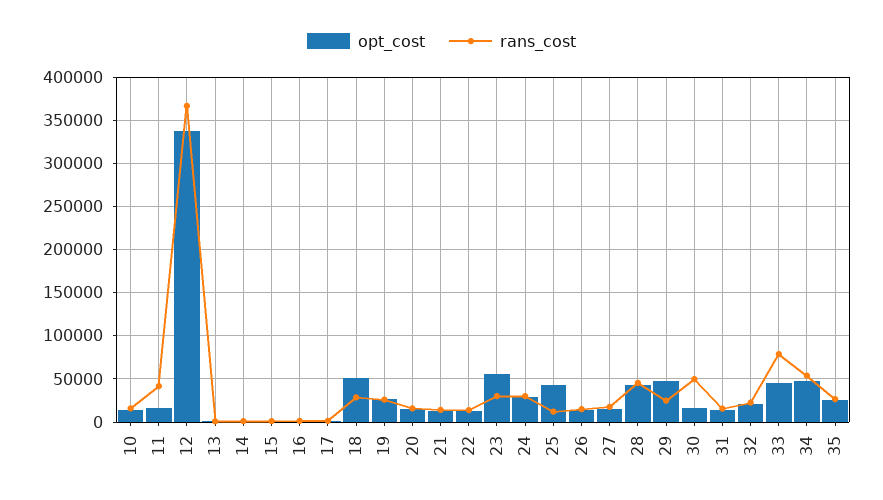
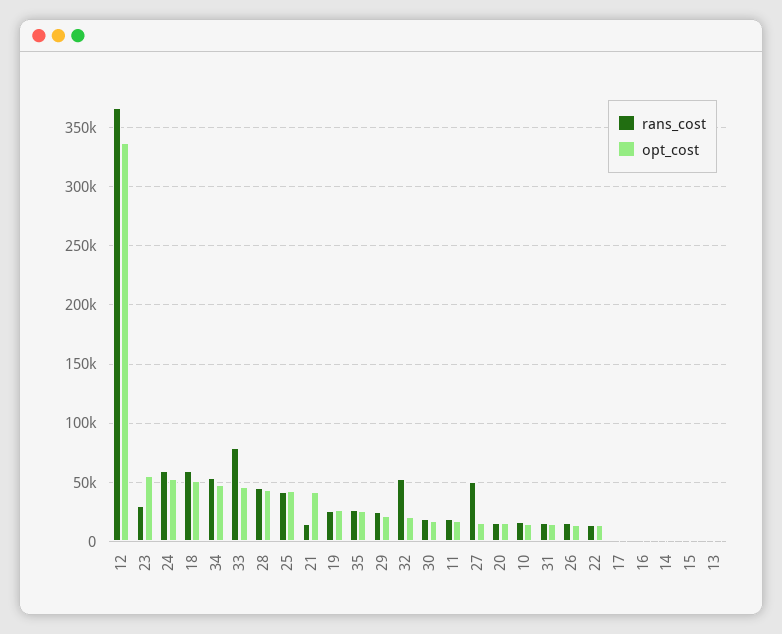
  {
    "opt_cost": {
      "10": 10000,
      "11": 20000,
      "12": 340000,
      "13": 0,
      "14": 0,
      "15": 0,
      "16": 0,
      "17": 0,
      "18": 50000,
      "19": 30000,
      "20": 10000,
-     "21": 10000,
+     "21": 40000,
      "22": 10000,
      "23": 60000,
-     "24": 30000,
+     "24": 50000,
      "25": 40000,
      "26": 10000,
      "27": 20000,
      "28": 40000,
-     "29": 50000,
+     "29": 20000,
      "30": 20000,
      "31": 10000,
      "32": 20000,
      "33": 50000,
      "34": 50000,
      "35": 30000
    },
    "rans_cost": {
      "10": 20000,
-     "11": 40000,
+     "11": 20000,
      "12": 370000,
      "13": 0,
      "14": 0,
      "15": 0,
      "16": 0,
      "17": 0,
-     "18": 30000,
+     "18": 60000,
      "19": 30000,
      "20": 20000,
      "21": 10000,
      "22": 10000,
      "23": 30000,
-     "24": 30000,
+     "24": 60000,
-     "25": 10000,
+     "25": 40000,
      "26": 10000,
-     "27": 20000,
+     "27": 50000,
      "28": 50000,
      "29": 30000,
-     "30": 50000,
+     "30": 20000,
      "31": 20000,
-     "32": 20000,
+     "32": 50000,
      "33": 80000,
      "34": 50000,
      "35": 30000
    }
  }

